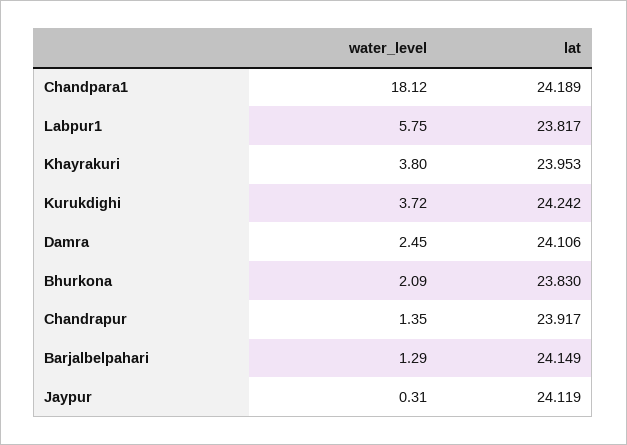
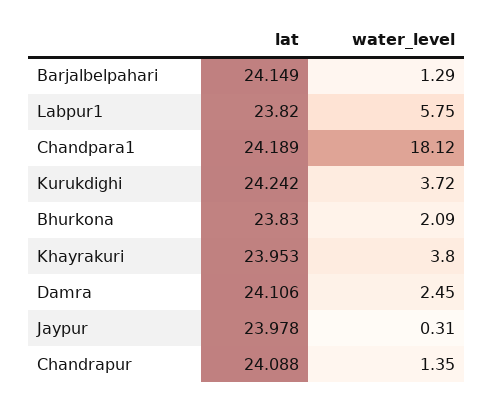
  {
    "water_level": {
      "Chandpara1": 18.12,
      "Labpur1": 5.75,
      "Khayrakuri": 3.8,
      "Kurukdighi": 3.72,
      "Damra": 2.45,
      "Bhurkona": 2.09,
      "Chandrapur": 1.35,
      "Barjalbelpahari": 1.29,
      "Jaypur": 0.31
    },
    "lat": {
      "Chandpara1": 24.189,
-     "Labpur1": 23.817,
+     "Labpur1": 23.82,
      "Khayrakuri": 23.953,
      "Kurukdighi": 24.242,
      "Damra": 24.106,
      "Bhurkona": 23.83,
-     "Chandrapur": 23.917,
+     "Chandrapur": 24.088,
      "Barjalbelpahari": 24.149,
-     "Jaypur": 24.119
+     "Jaypur": 23.978
    }
  }

